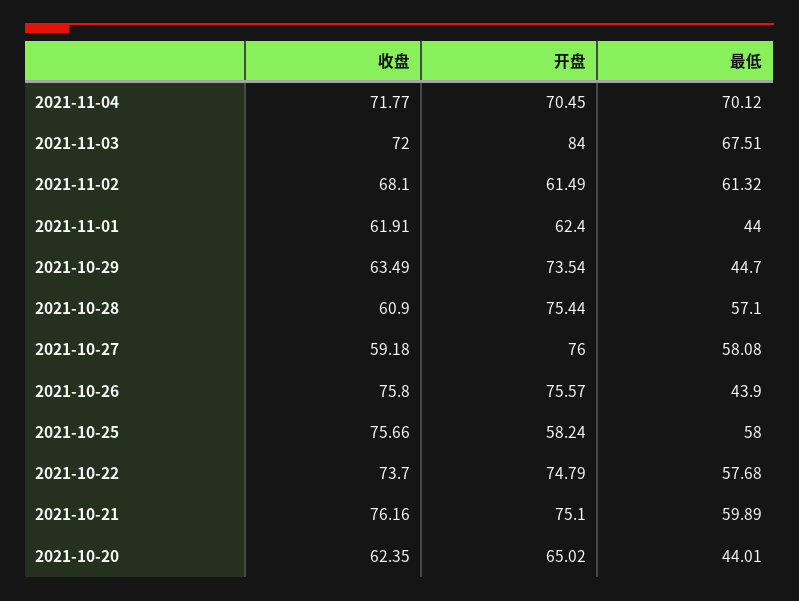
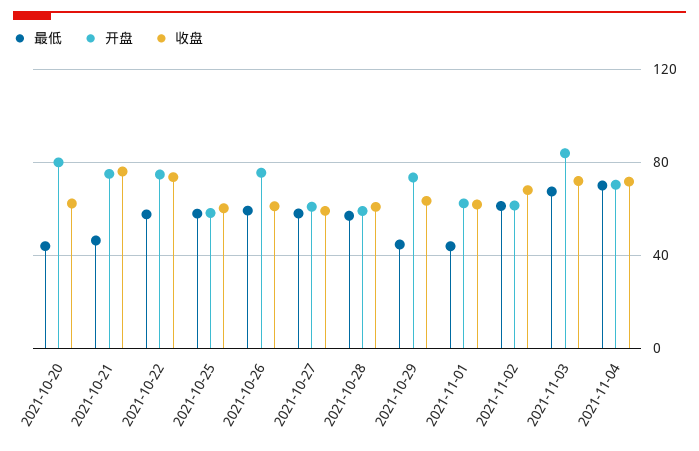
  {
    "收盘": {
      "2021-11-04": 71.77,
      "2021-11-03": 72,
      "2021-11-02": 68.1,
      "2021-11-01": 61.91,
      "2021-10-29": 63.49,
      "2021-10-28": 60.9,
      "2021-10-27": 59.18,
-     "2021-10-26": 75.8,
+     "2021-10-26": 60,
-     "2021-10-25": 75.66,
+     "2021-10-25": 60,
      "2021-10-22": 73.7,
      "2021-10-21": 76.16,
      "2021-10-20": 62.35
    },
    "开盘": {
      "2021-11-04": 70.45,
      "2021-11-03": 84,
      "2021-11-02": 61.49,
      "2021-11-01": 62.4,
      "2021-10-29": 73.54,
-     "2021-10-28": 75.44,
+     "2021-10-28": 60,
-     "2021-10-27": 76,
+     "2021-10-27": 60,
      "2021-10-26": 75.57,
      "2021-10-25": 58.24,
      "2021-10-22": 74.79,
      "2021-10-21": 75.1,
-     "2021-10-20": 65.02
+     "2021-10-20": 80
    },
    "最低": {
      "2021-11-04": 70.12,
      "2021-11-03": 67.51,
      "2021-11-02": 61.32,
      "2021-11-01": 44,
      "2021-10-29": 44.7,
      "2021-10-28": 57.1,
      "2021-10-27": 58.08,
-     "2021-10-26": 43.9,
+     "2021-10-26": 60,
      "2021-10-25": 58,
      "2021-10-22": 57.68,
-     "2021-10-21": 59.89,
+     "2021-10-21": 45,
      "2021-10-20": 44.01
    }
  }

